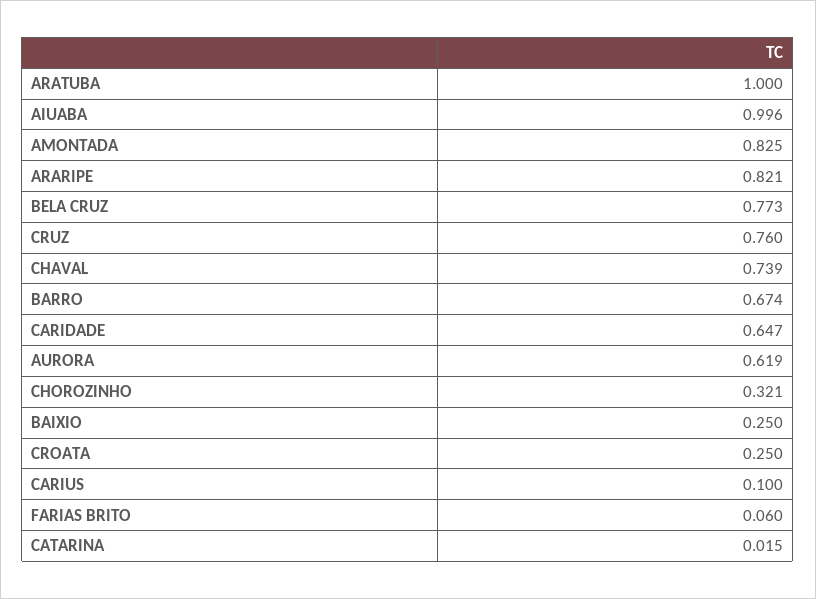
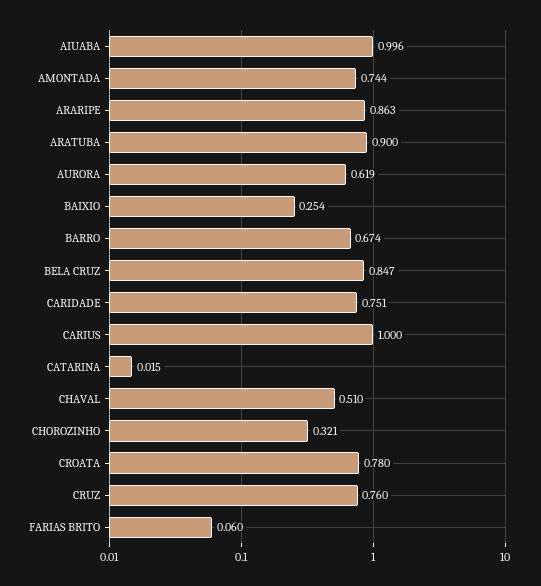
  {
-   "ARATUBA": 1,
+   "ARATUBA": 0.9,
    "AIUABA": 0.996,
-   "AMONTADA": 0.825,
+   "AMONTADA": 0.744,
-   "ARARIPE": 0.821,
+   "ARARIPE": 0.863,
-   "BELA CRUZ": 0.773,
+   "BELA CRUZ": 0.847,
    "CRUZ": 0.76,
-   "CHAVAL": 0.739,
+   "CHAVAL": 0.51,
    "BARRO": 0.674,
-   "CARIDADE": 0.647,
+   "CARIDADE": 0.751,
    "AURORA": 0.619,
    "CHOROZINHO": 0.321,
-   "BAIXIO": 0.25,
+   "BAIXIO": 0.254,
-   "CROATA": 0.25,
+   "CROATA": 0.78,
-   "CARIUS": 0.1,
+   "CARIUS": 1,
    "FARIAS BRITO": 0.06,
    "CATARINA": 0.015
  }

